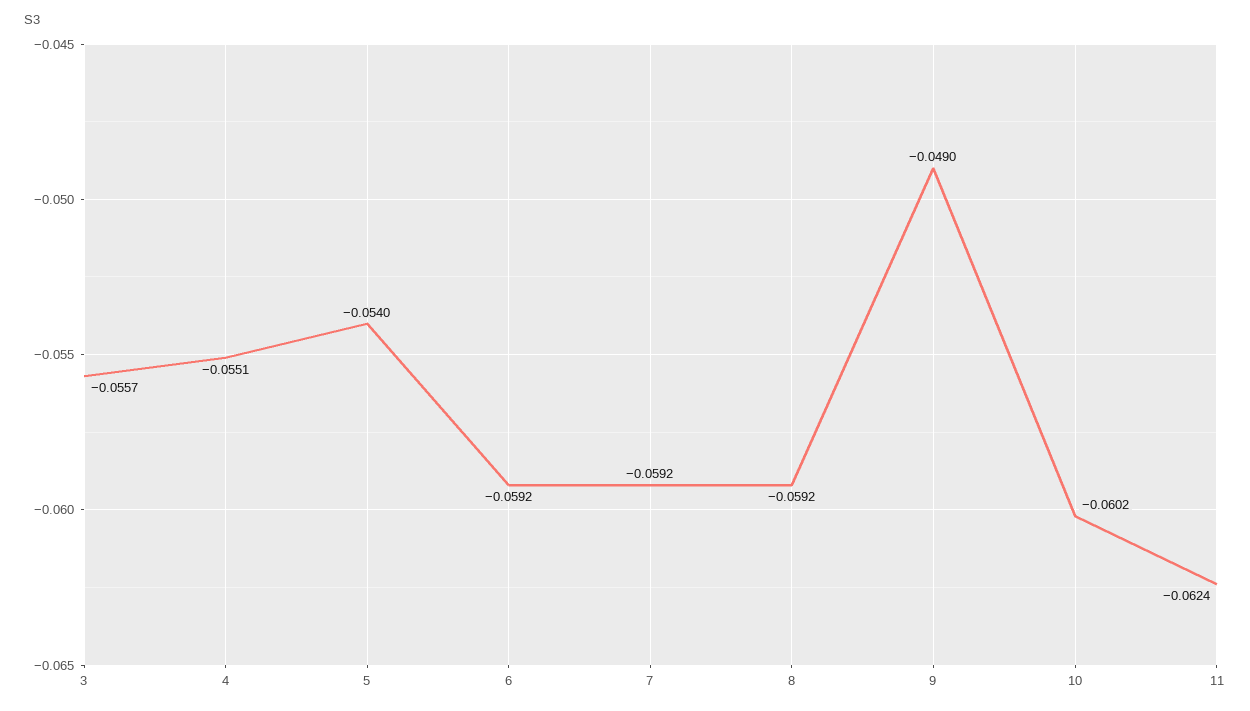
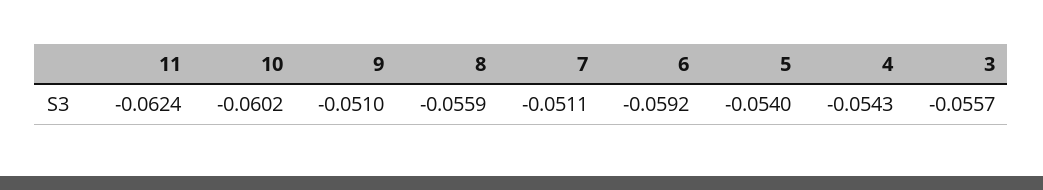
  {
    "3": -0.0557,
-   "4": -0.0551,
+   "4": -0.0543,
    "5": -0.054,
    "6": -0.0592,
-   "7": -0.0592,
+   "7": -0.0511,
-   "8": -0.0592,
+   "8": -0.0559,
-   "9": -0.049,
+   "9": -0.051,
    "10": -0.0602,
    "11": -0.0624
  }

